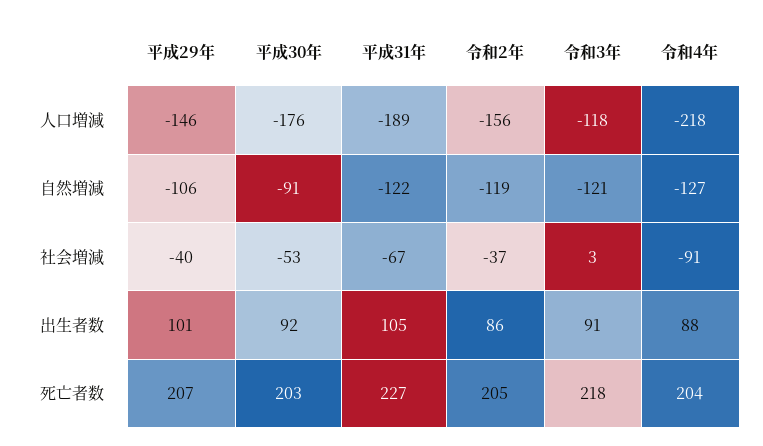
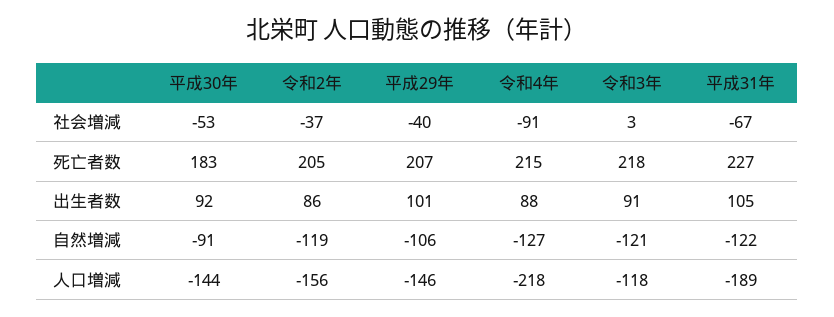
  {
    "平成29年": {
      "人口増減": -146,
      "自然増減": -106,
      "社会増減": -40,
      "出生者数": 101,
      "死亡者数": 207
    },
    "平成30年": {
-     "人口増減": -176,
+     "人口増減": -144,
      "自然増減": -91,
      "社会増減": -53,
      "出生者数": 92,
-     "死亡者数": 203
+     "死亡者数": 183
    },
    "平成31年": {
      "人口増減": -189,
      "自然増減": -122,
      "社会増減": -67,
      "出生者数": 105,
      "死亡者数": 227
    },
    "令和2年": {
      "人口増減": -156,
      "自然増減": -119,
      "社会増減": -37,
      "出生者数": 86,
      "死亡者数": 205
    },
    "令和3年": {
      "人口増減": -118,
      "自然増減": -121,
      "社会増減": 3,
      "出生者数": 91,
      "死亡者数": 218
    },
    "令和4年": {
      "人口増減": -218,
      "自然増減": -127,
      "社会増減": -91,
      "出生者数": 88,
-     "死亡者数": 204
+     "死亡者数": 215
    }
  }

